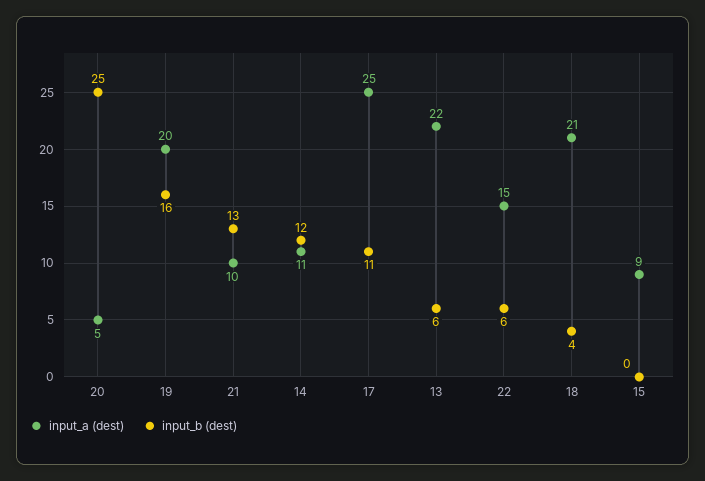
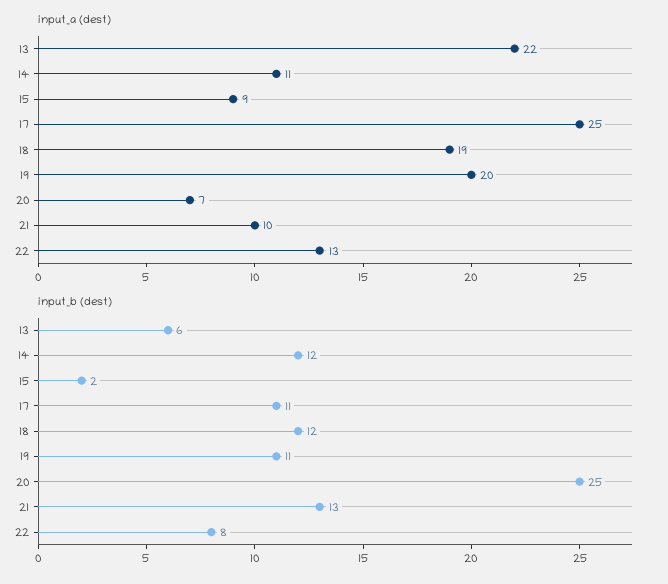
  {
    "input_a (dest)": {
-     "20": 5,
+     "20": 7,
      "19": 20,
      "21": 10,
      "14": 11,
      "17": 25,
      "13": 22,
-     "22": 15,
+     "22": 13,
-     "18": 21,
+     "18": 19,
      "15": 9
    },
    "input_b (dest)": {
      "20": 25,
-     "19": 16,
+     "19": 11,
      "21": 13,
      "14": 12,
      "17": 11,
      "13": 6,
-     "22": 6,
+     "22": 8,
-     "18": 4,
+     "18": 12,
-     "15": 0
+     "15": 2
    }
  }

